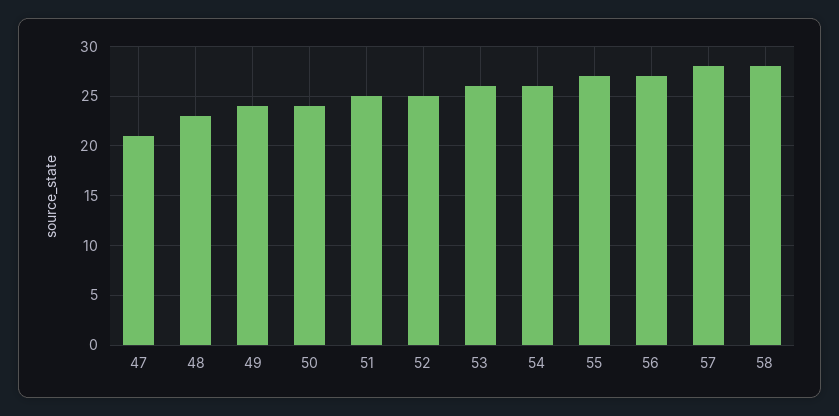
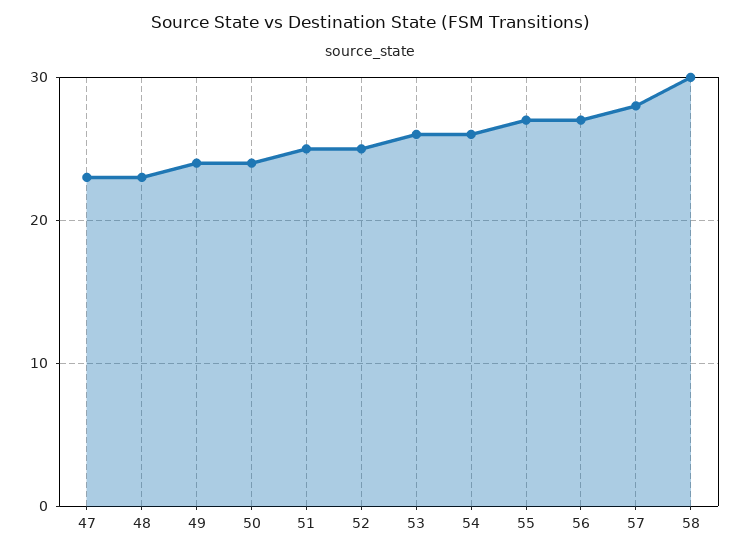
  {
-   "47": 21,
+   "47": 23,
    "48": 23,
    "49": 24,
    "50": 24,
    "51": 25,
    "52": 25,
    "53": 26,
    "54": 26,
    "55": 27,
    "56": 27,
    "57": 28,
-   "58": 28
+   "58": 30
  }

